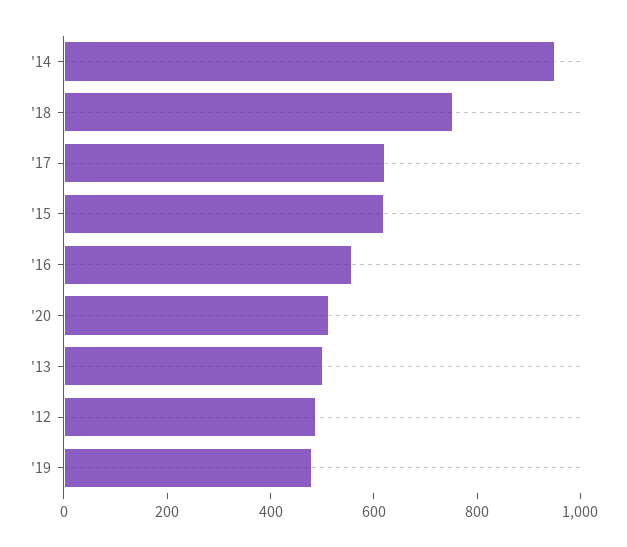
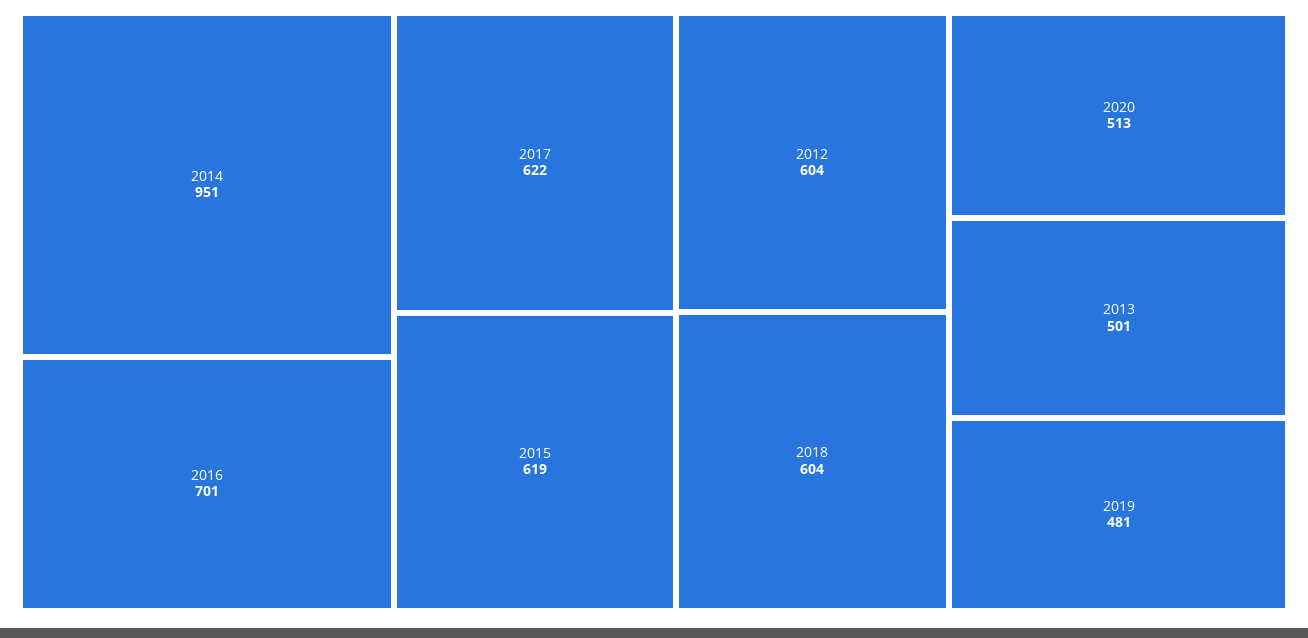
  {
    "'14": 951,
-   "'18": 750,
+   "'18": 604,
    "'17": 622,
    "'15": 619,
-   "'16": 550,
+   "'16": 701,
    "'20": 513,
    "'13": 501,
-   "'12": 500,
+   "'12": 604,
    "'19": 481
  }

